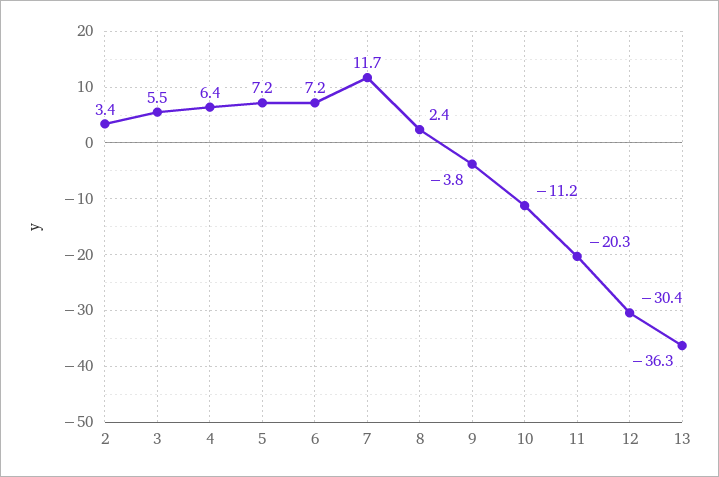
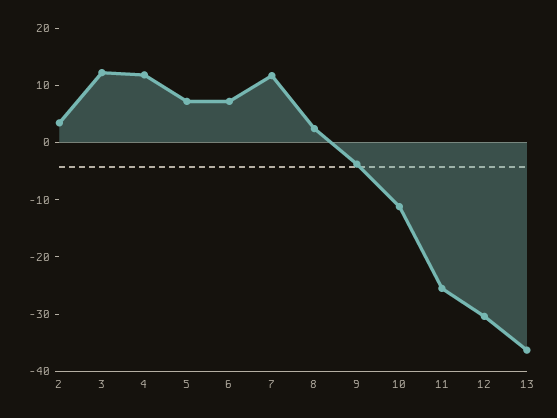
  {
    "2": 3.4,
-   "3": 5.5,
+   "3": 12,
-   "4": 6.4,
+   "4": 12,
    "5": 7.2,
    "6": 7.2,
    "7": 11.7,
    "8": 2.4,
    "9": -3.8,
    "10": -11.2,
-   "11": -20.3,
+   "11": -26,
    "12": -30.4,
    "13": -36.3
  }

